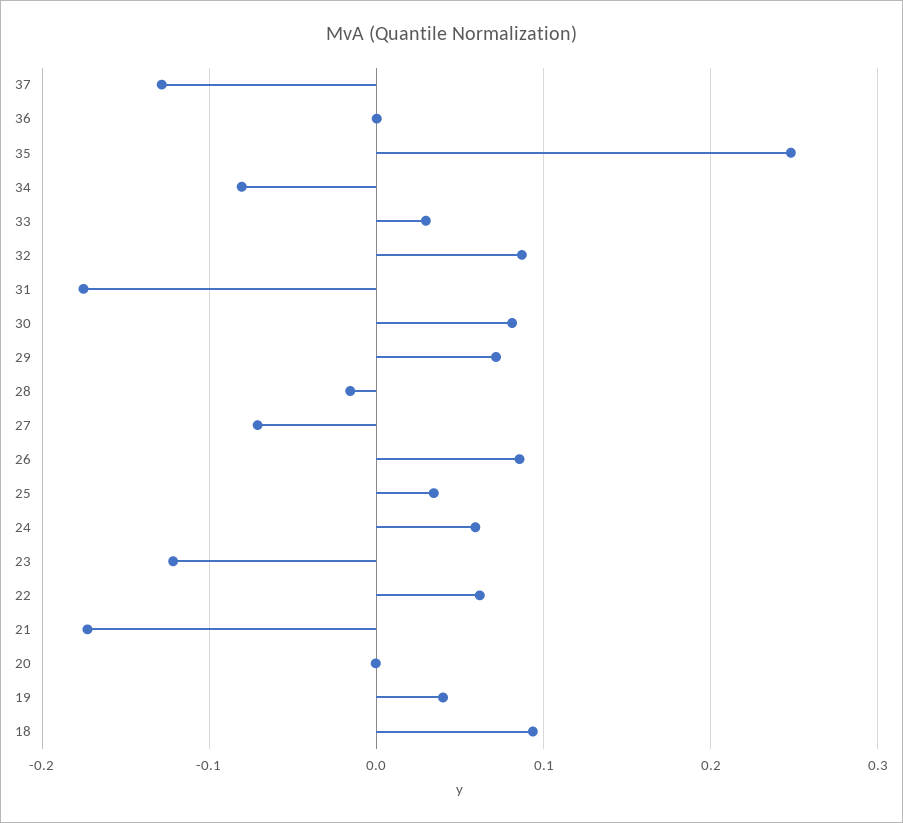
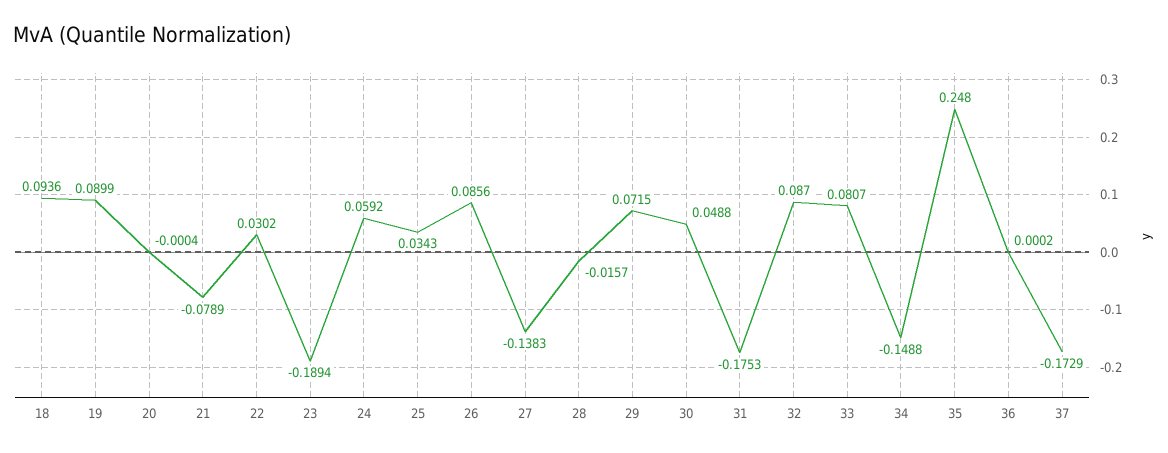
  {
-   "37": -0.13,
+   "37": -0.1729,
    "36": 0.0002,
    "35": 0.248,
-   "34": -0.08,
+   "34": -0.1488,
-   "33": 0.03,
+   "33": 0.0807,
    "32": 0.087,
    "31": -0.1753,
-   "30": 0.08,
+   "30": 0.0488,
    "29": 0.0715,
    "28": -0.0157,
-   "27": -0.07,
+   "27": -0.1383,
    "26": 0.0856,
    "25": 0.0343,
    "24": 0.0592,
-   "23": -0.12,
+   "23": -0.1894,
-   "22": 0.06,
+   "22": 0.0302,
-   "21": -0.17,
+   "21": -0.0789,
    "20": -0.0004,
-   "19": 0.04,
+   "19": 0.0899,
    "18": 0.0936
  }

